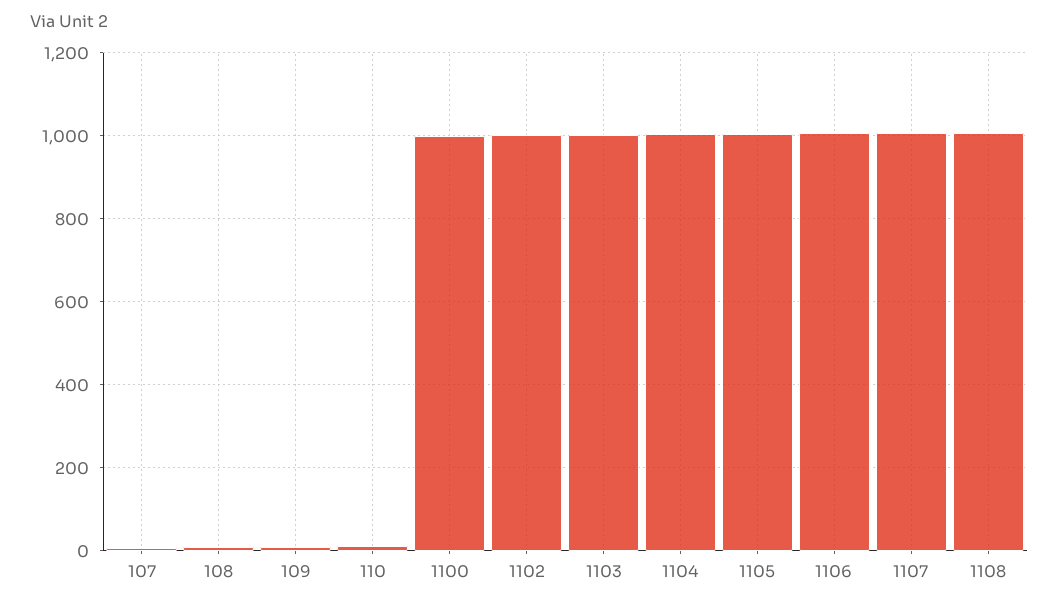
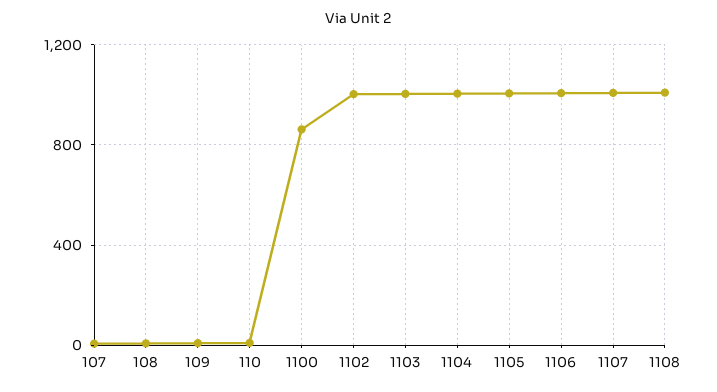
  {
    "107": 0,
    "108": 0,
    "109": 0,
    "110": 20,
-   "1100": 1000,
+   "1100": 850,
    "1102": 1000,
    "1103": 1000,
    "1104": 1000,
    "1105": 1000,
    "1106": 1000,
    "1107": 1000,
    "1108": 1000
  }

